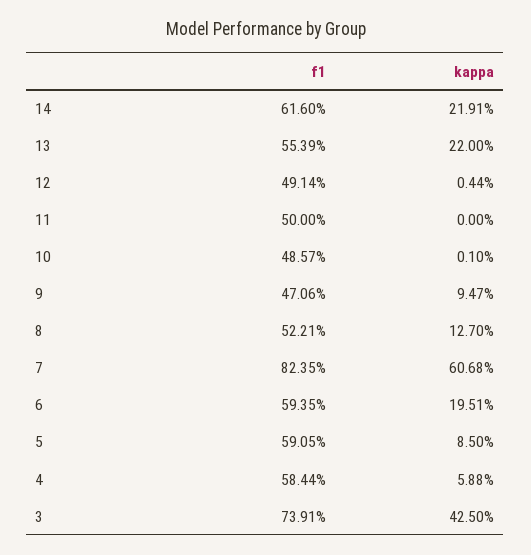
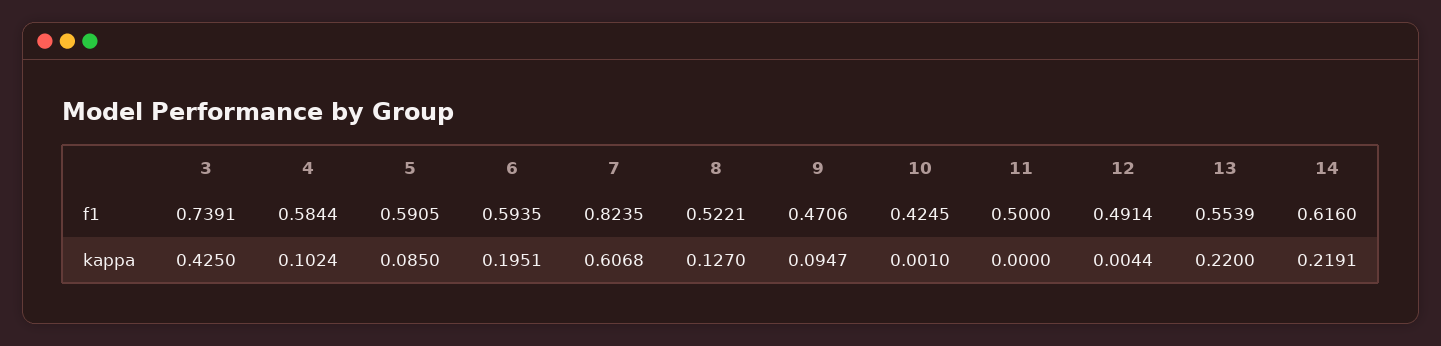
  {
    "f1": {
      "14": 0.616,
      "13": 0.5539,
      "12": 0.4914,
      "11": 0.5,
-     "10": 0.4857,
+     "10": 0.4245,
      "9": 0.4706,
      "8": 0.5221,
      "7": 0.8235,
      "6": 0.5935,
      "5": 0.5905,
      "4": 0.5844,
      "3": 0.7391
    },
    "kappa": {
      "14": 0.2191,
      "13": 0.22,
      "12": 0.0044,
      "11": 0,
      "10": 0.001,
      "9": 0.0947,
      "8": 0.127,
      "7": 0.6068,
      "6": 0.1951,
      "5": 0.085,
-     "4": 0.0588,
+     "4": 0.1024,
      "3": 0.425
    }
  }

